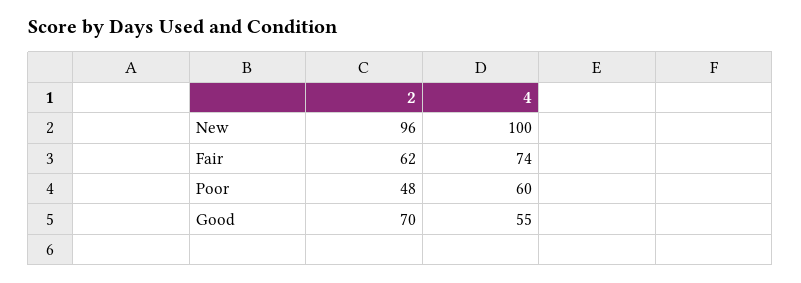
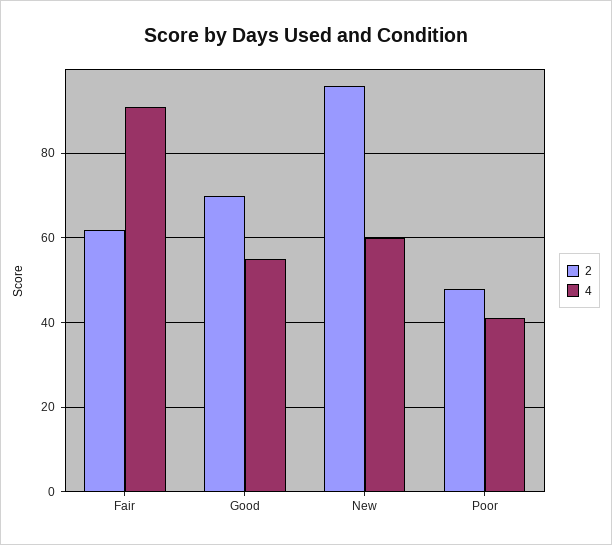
  {
    "2": {
      "New": 96,
      "Fair": 62,
      "Poor": 48,
      "Good": 70
    },
    "4": {
-     "New": 100,
+     "New": 60,
-     "Fair": 74,
+     "Fair": 90,
-     "Poor": 60,
+     "Poor": 40,
      "Good": 55
    }
  }

